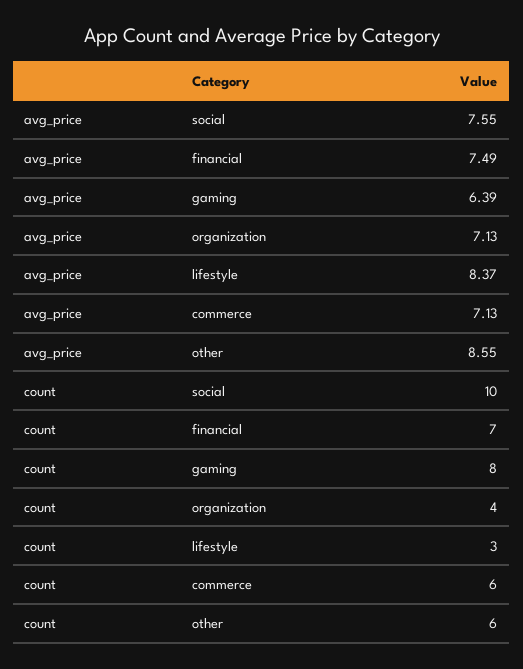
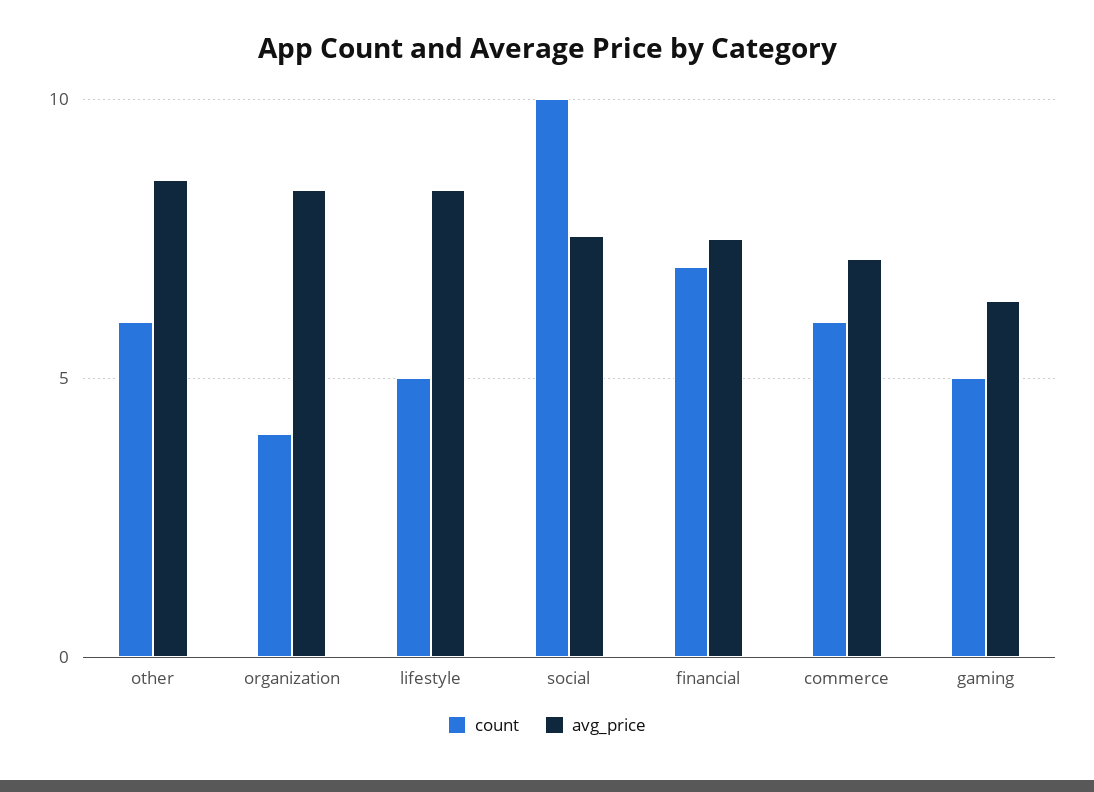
  {
    "avg_price": {
      "social": 7.55,
      "financial": 7.49,
      "gaming": 6.39,
-     "organization": 7.13,
+     "organization": 8.5,
      "lifestyle": 8.37,
      "commerce": 7.13,
      "other": 8.55
    },
    "count": {
      "social": 10,
      "financial": 7,
-     "gaming": 8,
+     "gaming": 5,
      "organization": 4,
-     "lifestyle": 3,
+     "lifestyle": 5,
      "commerce": 6,
      "other": 6
    }
  }

